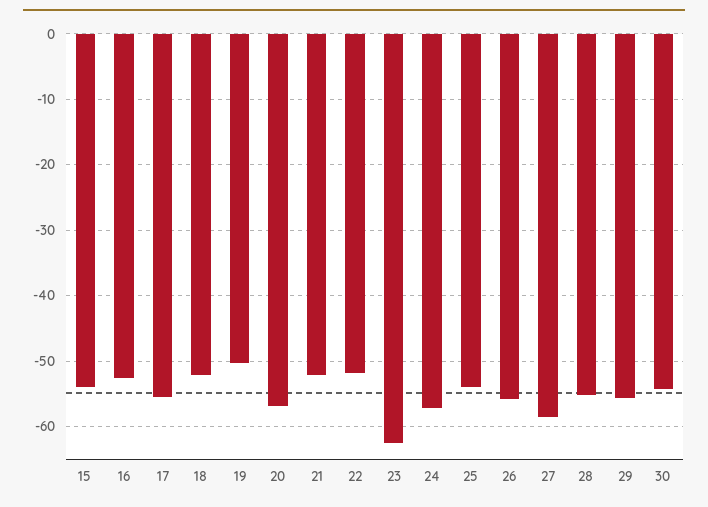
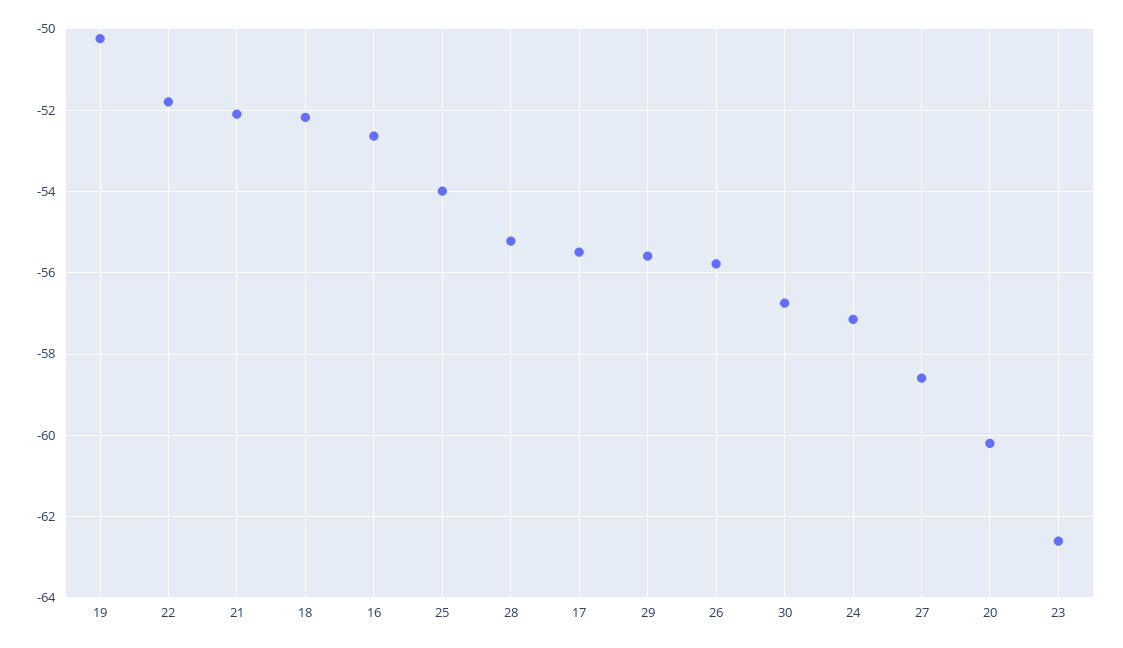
  {
-   "15": -54,
    "16": -52.6,
    "17": -55.4,
    "18": -52.2,
    "19": -50.2,
-   "20": -57,
+   "20": -60.2,
    "21": -52.2,
    "22": -51.8,
    "23": -62.6,
    "24": -57.2,
    "25": -54,
    "26": -55.8,
    "27": -58.6,
    "28": -55.2,
    "29": -55.6,
-   "30": -54
+   "30": -56.8
  }

